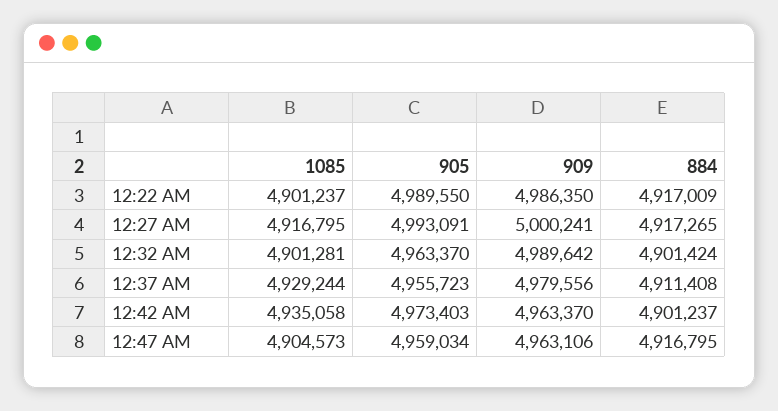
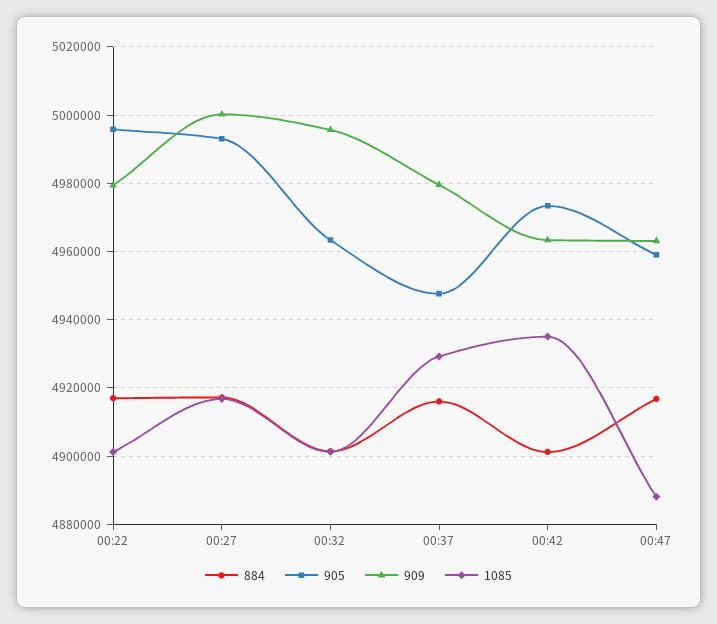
  {
    "1085": {
      "12:22 AM": 4901237,
      "12:27 AM": 4916795,
      "12:32 AM": 4901281,
      "12:37 AM": 4929244,
      "12:42 AM": 4935058,
-     "12:47 AM": 4904573
+     "12:47 AM": 4888000
    },
    "905": {
-     "12:22 AM": 4989550,
+     "12:22 AM": 4996000,
      "12:27 AM": 4993091,
      "12:32 AM": 4963370,
-     "12:37 AM": 4955723,
+     "12:37 AM": 4948000,
      "12:42 AM": 4973403,
      "12:47 AM": 4959034
    },
    "909": {
-     "12:22 AM": 4986350,
+     "12:22 AM": 4980000,
      "12:27 AM": 5000241,
-     "12:32 AM": 4989642,
+     "12:32 AM": 4996000,
      "12:37 AM": 4979556,
      "12:42 AM": 4963370,
      "12:47 AM": 4963106
    },
    "884": {
      "12:22 AM": 4917009,
      "12:27 AM": 4917265,
      "12:32 AM": 4901424,
-     "12:37 AM": 4911408,
+     "12:37 AM": 4916000,
      "12:42 AM": 4901237,
      "12:47 AM": 4916795
    }
  }

